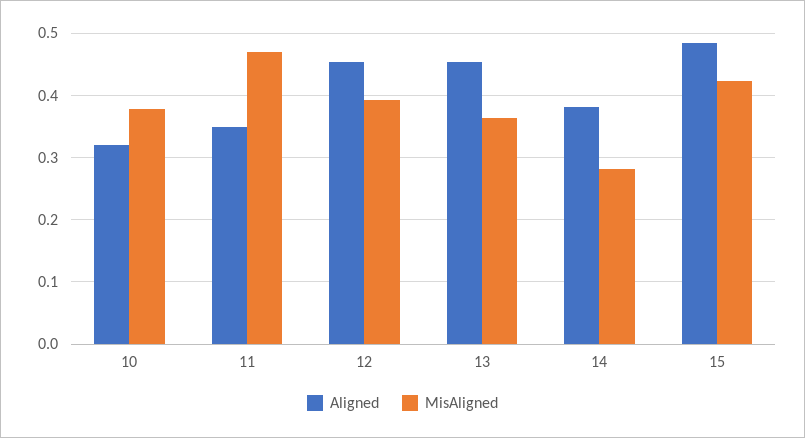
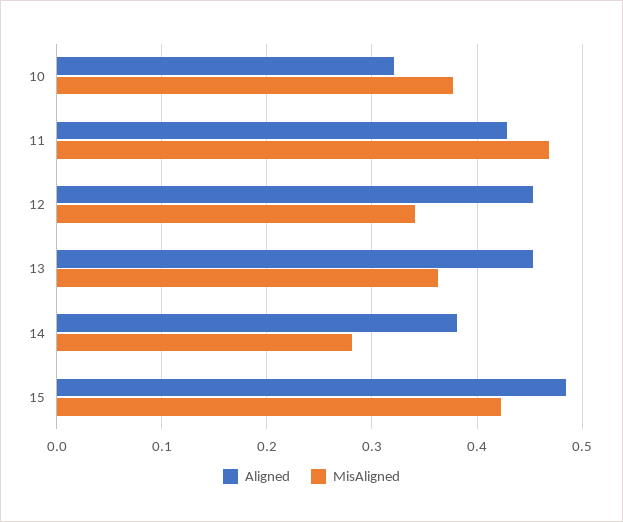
  {
    "Aligned": {
      "10": 0.32,
-     "11": 0.35,
+     "11": 0.43,
      "12": 0.45,
      "13": 0.45,
      "14": 0.38,
      "15": 0.48
    },
    "MisAligned": {
      "10": 0.38,
      "11": 0.47,
-     "12": 0.39,
+     "12": 0.34,
      "13": 0.36,
      "14": 0.28,
      "15": 0.42
    }
  }

